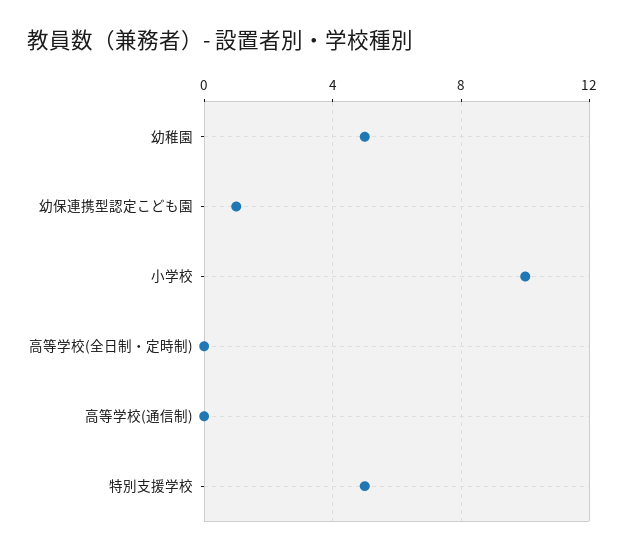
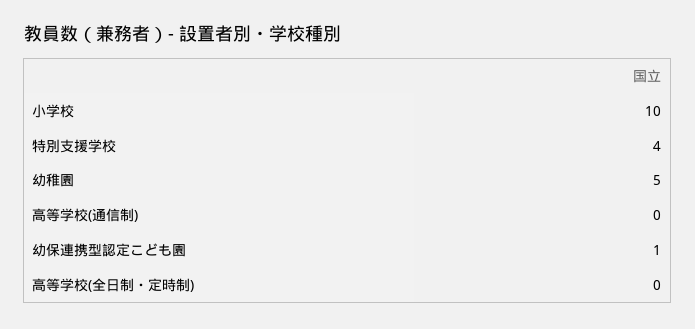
  {
    "幼稚園": 5,
    "幼保連携型認定こども園": 1,
    "小学校": 10,
    "高等学校(全日制・定時制)": 0,
    "高等学校(通信制)": 0,
-   "特別支援学校": 5
+   "特別支援学校": 4
  }

